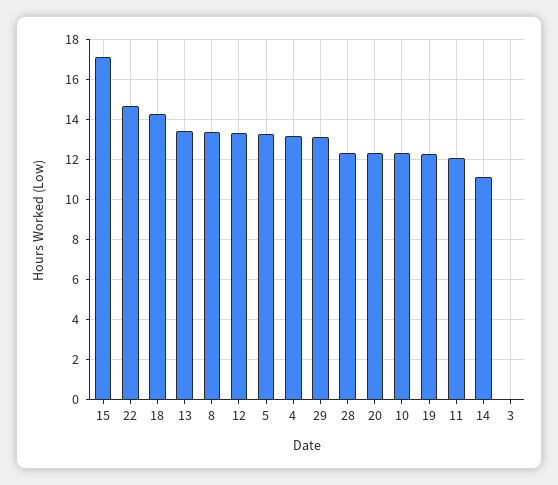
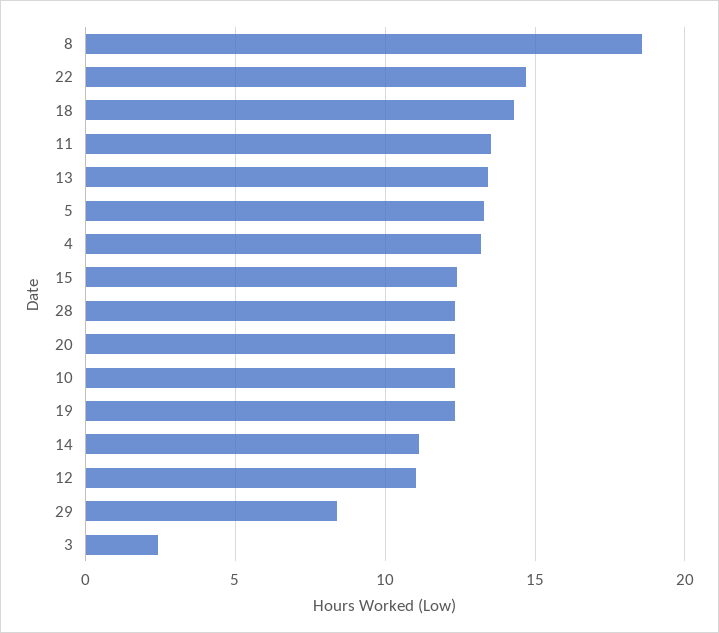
  {
-   "15": 17,
+   "15": 12.5,
    "22": 14.5,
    "18": 14.5,
    "13": 13.5,
-   "8": 13.5,
+   "8": 18.5,
-   "12": 13.5,
+   "12": 11,
    "5": 13.5,
    "4": 13,
-   "29": 13,
+   "29": 8.5,
    "28": 12.5,
    "20": 12.5,
    "10": 12.5,
    "19": 12.5,
-   "11": 12,
+   "11": 13.5,
    "14": 11,
-   "3": 0
+   "3": 2.5
  }

